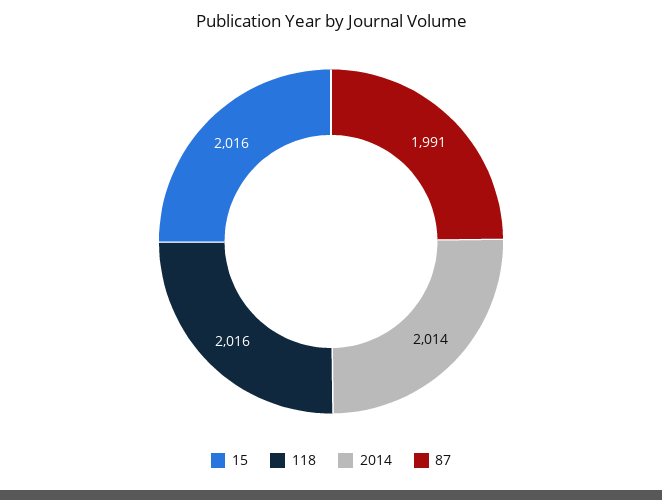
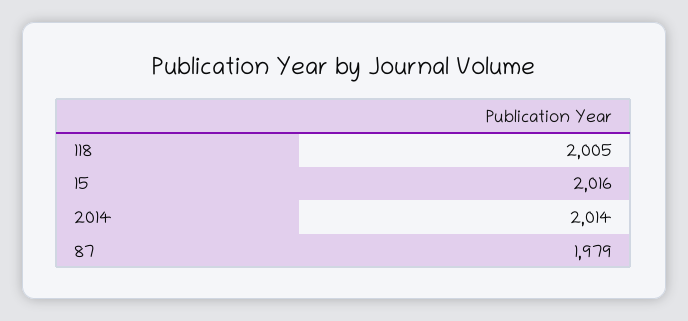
  {
    "15": 2016,
-   "118": 2016,
+   "118": 2005,
    "2014": 2014,
-   "87": 1991
+   "87": 1979
  }

